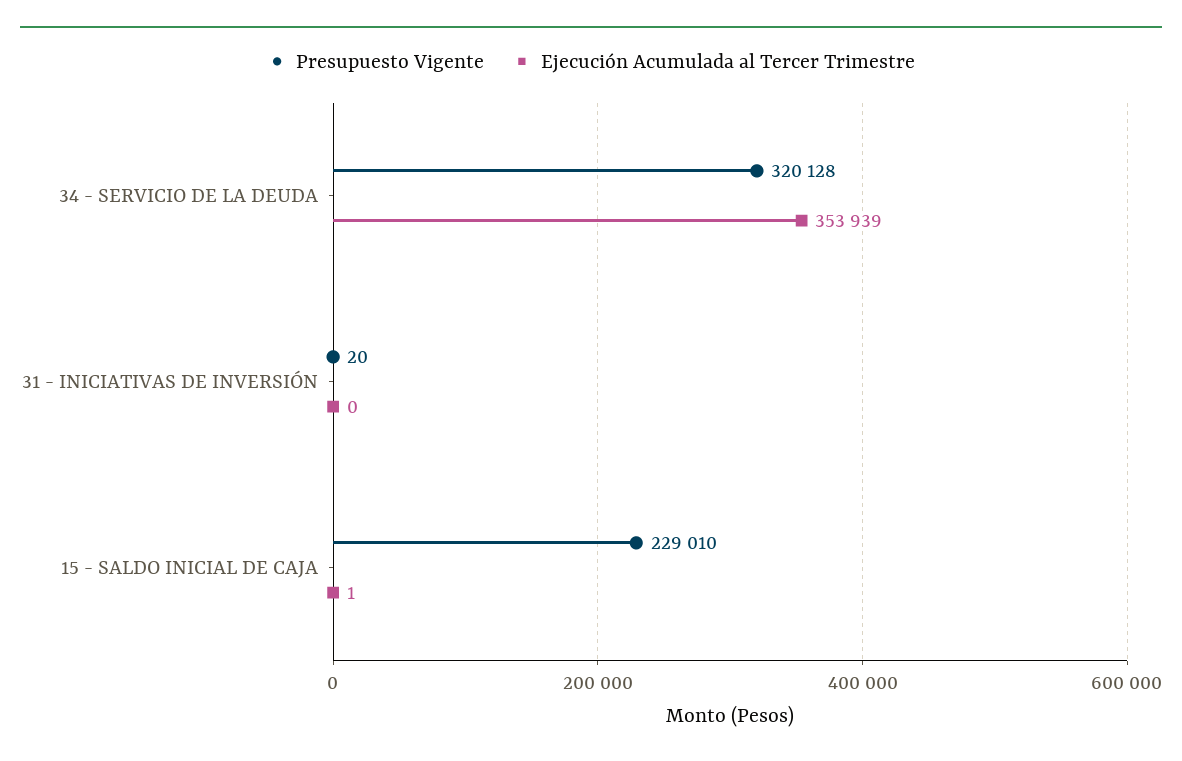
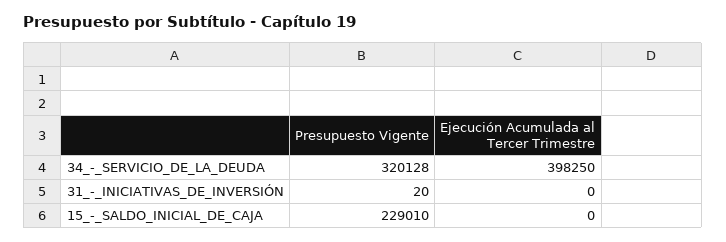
  {
    "Presupuesto Vigente": {
      "34 - SERVICIO DE LA DEUDA": 320128,
      "31 - INICIATIVAS DE INVERSIÓN": 20,
      "15 - SALDO INICIAL DE CAJA": 229010
    },
    "Ejecución Acumulada al Tercer Trimestre": {
-     "34 - SERVICIO DE LA DEUDA": 353939,
+     "34 - SERVICIO DE LA DEUDA": 398250,
      "31 - INICIATIVAS DE INVERSIÓN": 0,
-     "15 - SALDO INICIAL DE CAJA": 1
+     "15 - SALDO INICIAL DE CAJA": 0
    }
  }

